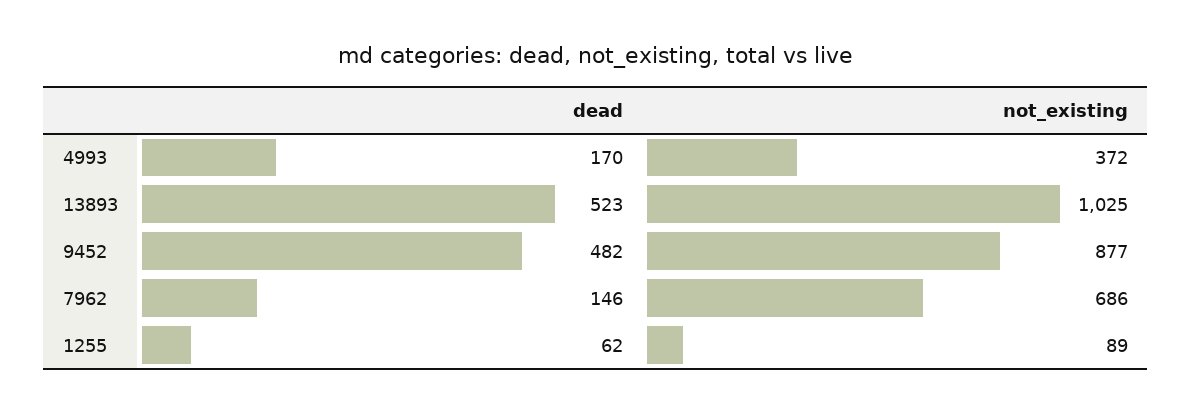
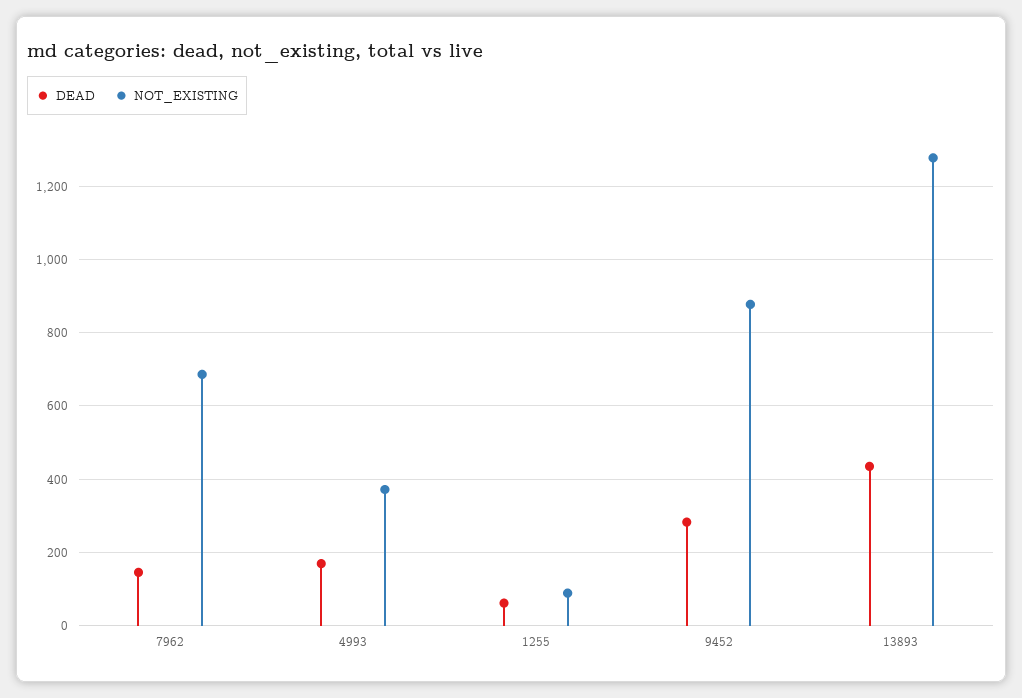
  {
    "dead": {
      "4993": 170,
-     "13893": 523,
+     "13893": 440,
-     "9452": 482,
+     "9452": 280,
      "7962": 146,
      "1255": 62
    },
    "not_existing": {
      "4993": 372,
-     "13893": 1025,
+     "13893": 1280,
      "9452": 877,
      "7962": 686,
      "1255": 89
    }
  }

